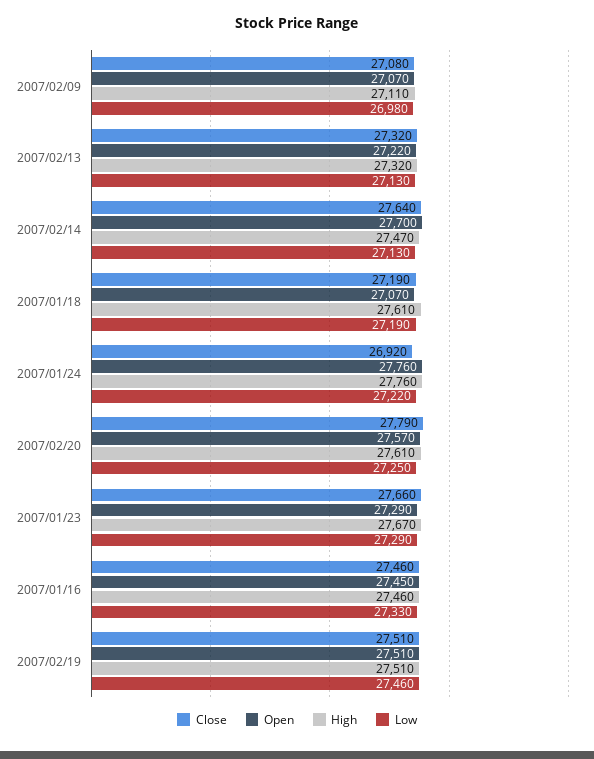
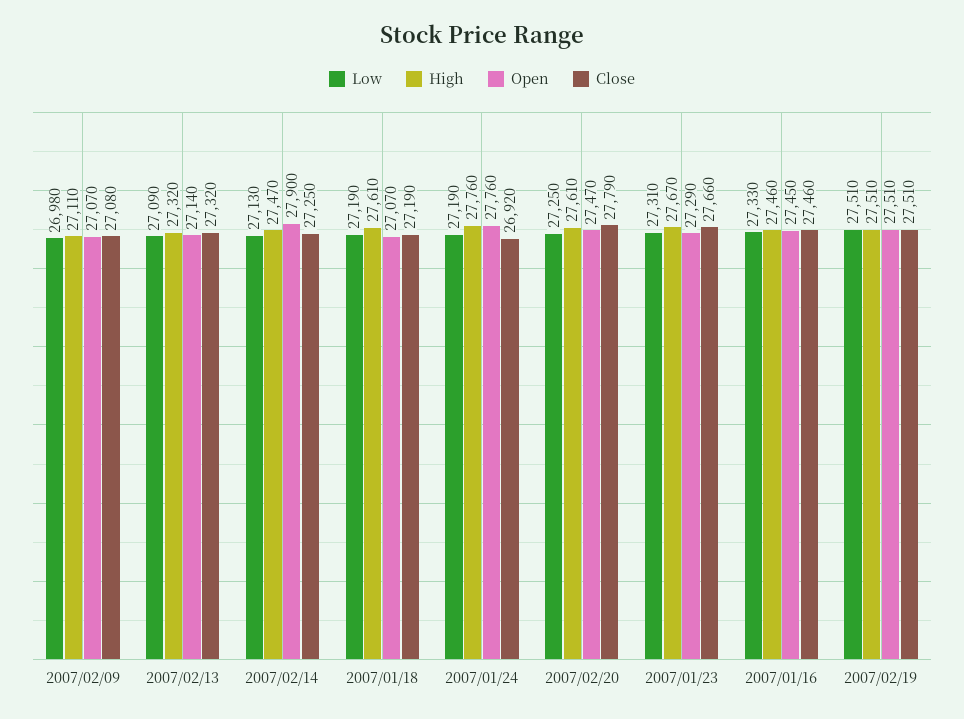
  {
    "Close": {
      "2007/02/09": 27080,
      "2007/02/13": 27320,
-     "2007/02/14": 27640,
+     "2007/02/14": 27250,
      "2007/01/18": 27190,
      "2007/01/24": 26920,
      "2007/02/20": 27790,
      "2007/01/23": 27660,
      "2007/01/16": 27460,
      "2007/02/19": 27510
    },
    "Open": {
      "2007/02/09": 27070,
-     "2007/02/13": 27220,
+     "2007/02/13": 27140,
-     "2007/02/14": 27700,
+     "2007/02/14": 27900,
      "2007/01/18": 27070,
      "2007/01/24": 27760,
-     "2007/02/20": 27570,
+     "2007/02/20": 27470,
      "2007/01/23": 27290,
      "2007/01/16": 27450,
      "2007/02/19": 27510
    },
    "High": {
      "2007/02/09": 27110,
      "2007/02/13": 27320,
      "2007/02/14": 27470,
      "2007/01/18": 27610,
      "2007/01/24": 27760,
      "2007/02/20": 27610,
      "2007/01/23": 27670,
      "2007/01/16": 27460,
      "2007/02/19": 27510
    },
    "Low": {
      "2007/02/09": 26980,
-     "2007/02/13": 27130,
+     "2007/02/13": 27090,
      "2007/02/14": 27130,
      "2007/01/18": 27190,
-     "2007/01/24": 27220,
+     "2007/01/24": 27190,
      "2007/02/20": 27250,
-     "2007/01/23": 27290,
+     "2007/01/23": 27310,
      "2007/01/16": 27330,
-     "2007/02/19": 27460
+     "2007/02/19": 27510
    }
  }

